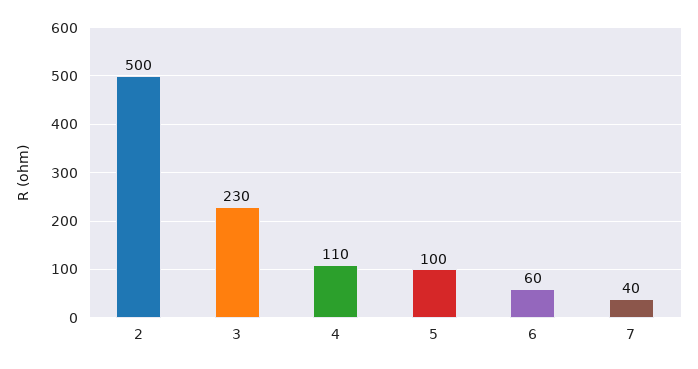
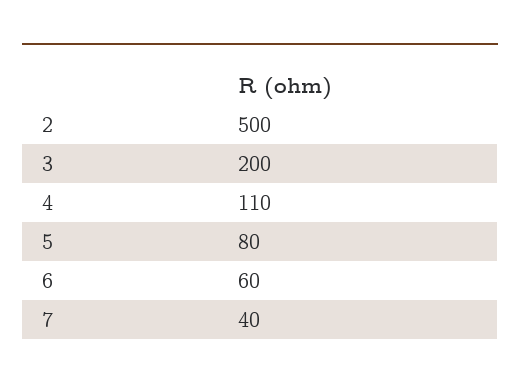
  {
    "2": 500,
-   "3": 230,
+   "3": 200,
    "4": 110,
-   "5": 100,
+   "5": 80,
    "6": 60,
    "7": 40
  }

